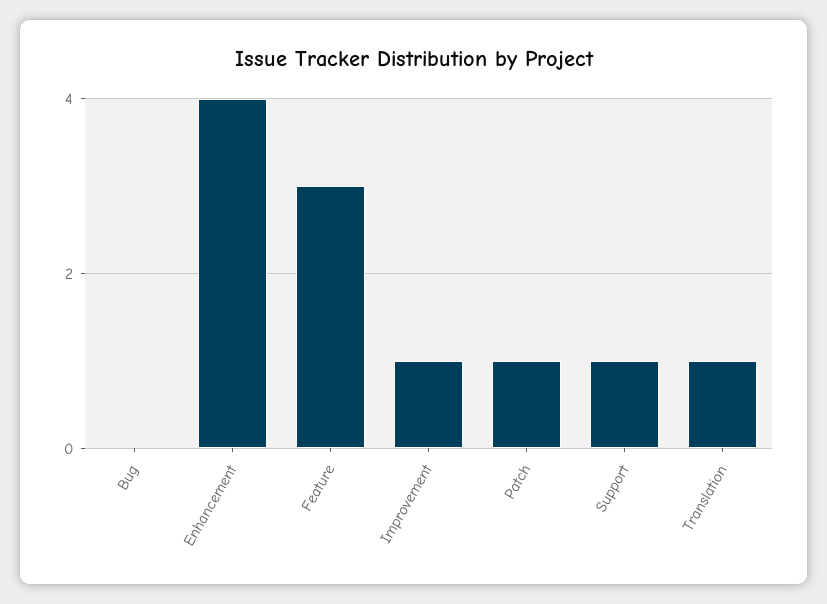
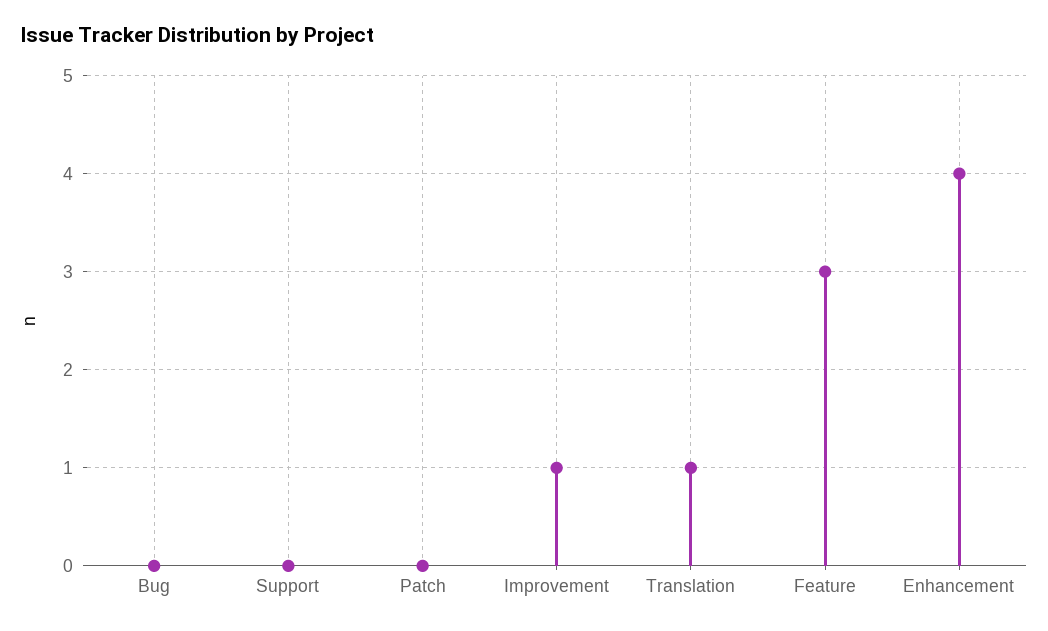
  {
    "Bug": 0,
    "Enhancement": 4,
    "Feature": 3,
    "Improvement": 1,
-   "Patch": 1,
+   "Patch": 0,
-   "Support": 1,
+   "Support": 0,
    "Translation": 1
  }

